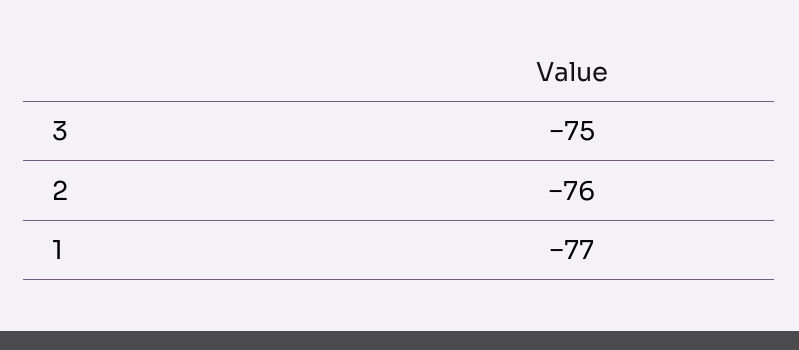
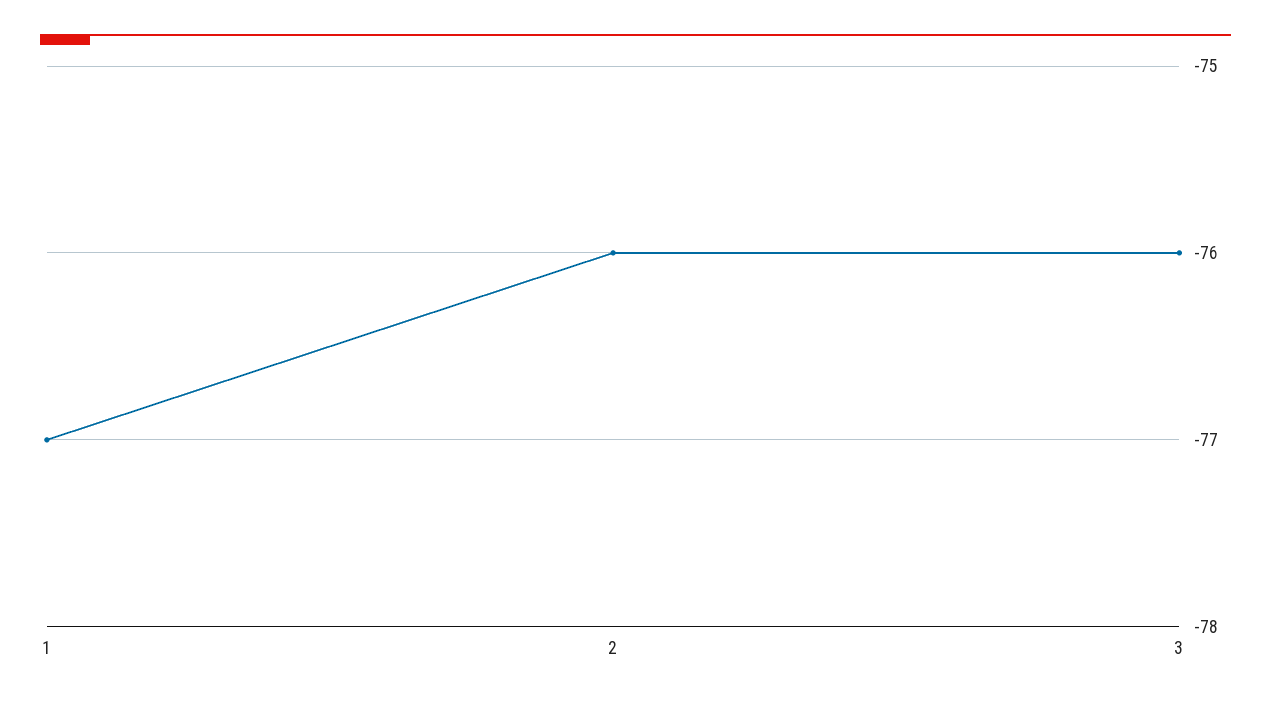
  {
-   "3": -75,
+   "3": -76,
    "2": -76,
    "1": -77
  }

